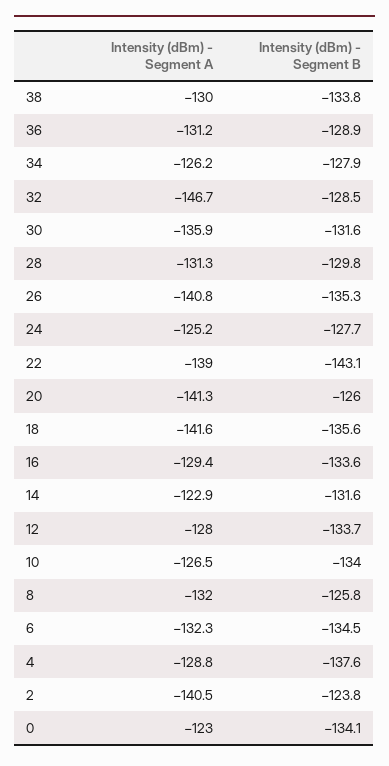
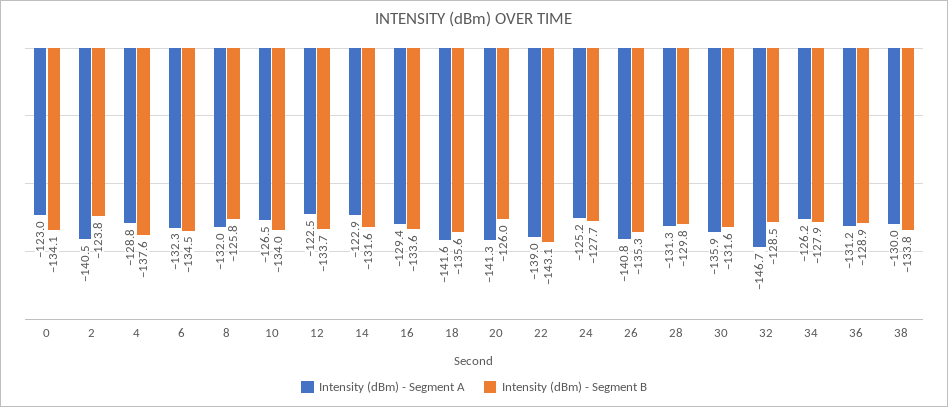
  {
    "Intensity (dBm) - Segment A": {
      "38": -130,
      "36": -131.2,
      "34": -126.2,
      "32": -146.7,
      "30": -135.9,
      "28": -131.3,
      "26": -140.8,
      "24": -125.2,
      "22": -139,
      "20": -141.3,
      "18": -141.6,
      "16": -129.4,
      "14": -122.9,
-     "12": -128,
+     "12": -122.5,
      "10": -126.5,
      "8": -132,
      "6": -132.3,
      "4": -128.8,
      "2": -140.5,
      "0": -123
    },
    "Intensity (dBm) - Segment B": {
      "38": -133.8,
      "36": -128.9,
      "34": -127.9,
      "32": -128.5,
      "30": -131.6,
      "28": -129.8,
      "26": -135.3,
      "24": -127.7,
      "22": -143.1,
      "20": -126,
      "18": -135.6,
      "16": -133.6,
      "14": -131.6,
      "12": -133.7,
      "10": -134,
      "8": -125.8,
      "6": -134.5,
      "4": -137.6,
      "2": -123.8,
      "0": -134.1
    }
  }

